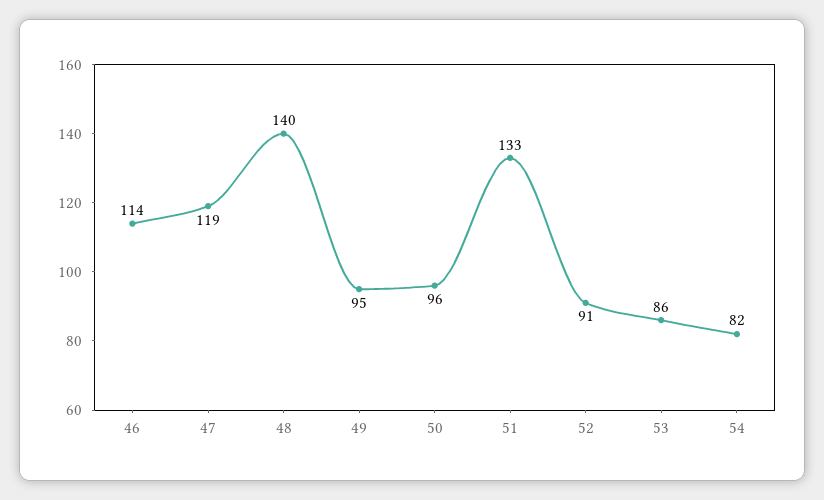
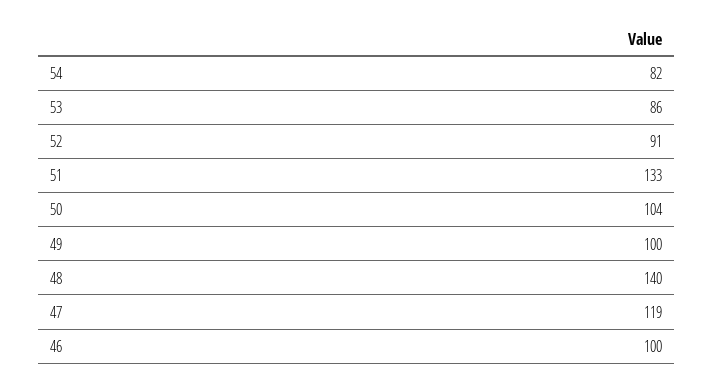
  {
-   "46": 114,
+   "46": 100,
    "47": 119,
    "48": 140,
-   "49": 95,
+   "49": 100,
-   "50": 96,
+   "50": 104,
    "51": 133,
    "52": 91,
    "53": 86,
    "54": 82
  }

